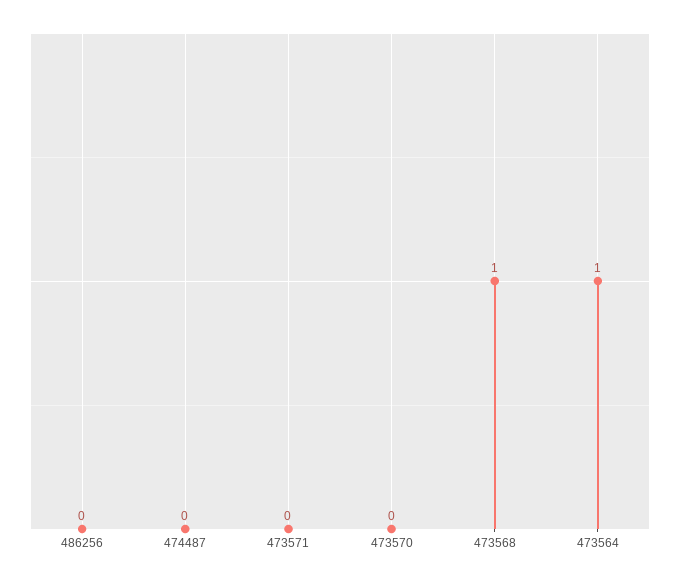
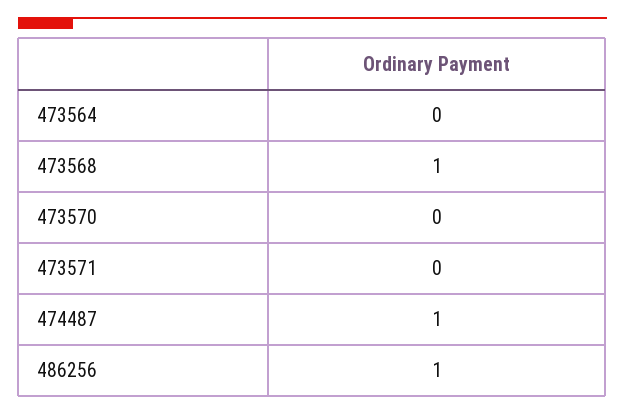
  {
-   "486256": 0,
+   "486256": 1,
-   "474487": 0,
+   "474487": 1,
    "473571": 0,
    "473570": 0,
    "473568": 1,
-   "473564": 1
+   "473564": 0
  }

